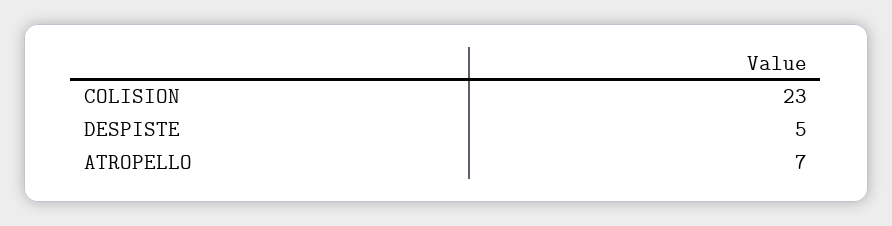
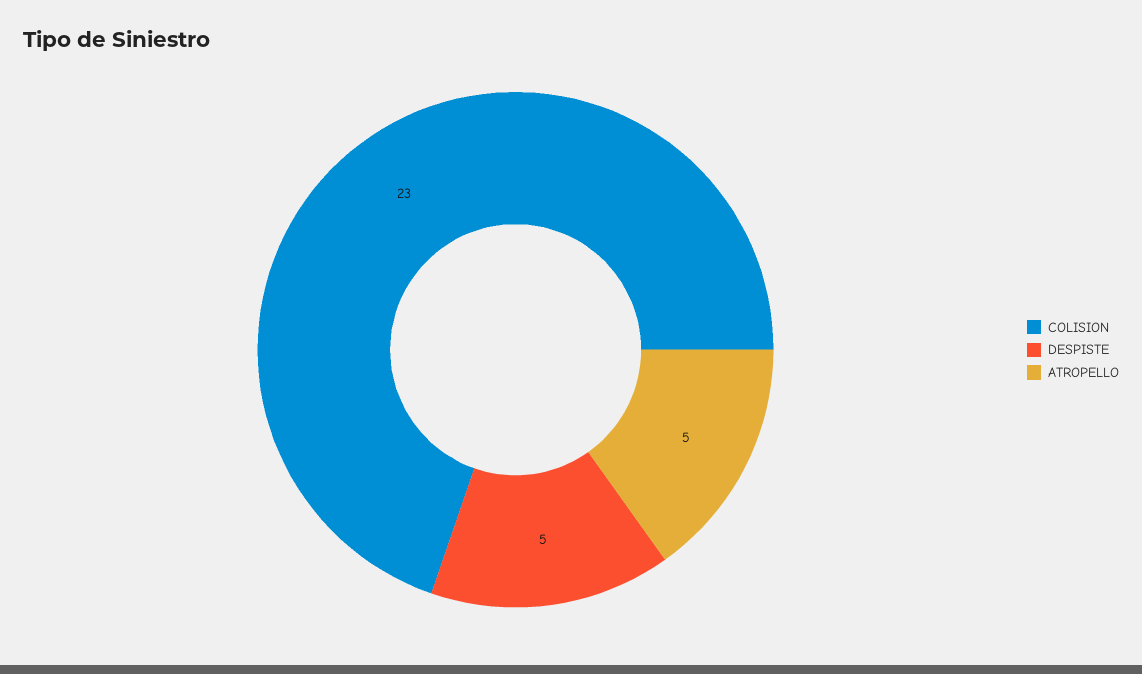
  {
    "COLISION": 23,
    "DESPISTE": 5,
-   "ATROPELLO": 7
+   "ATROPELLO": 5
  }

